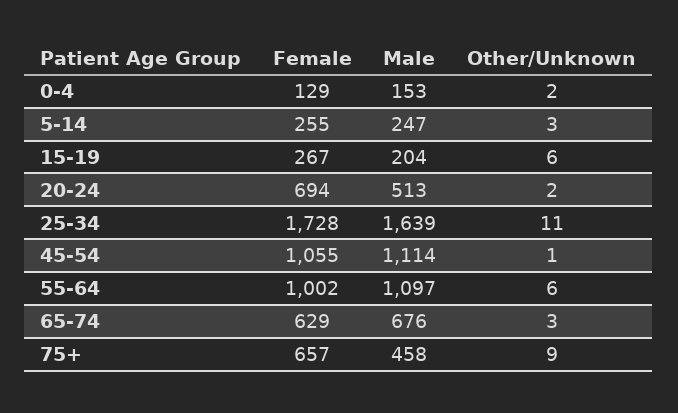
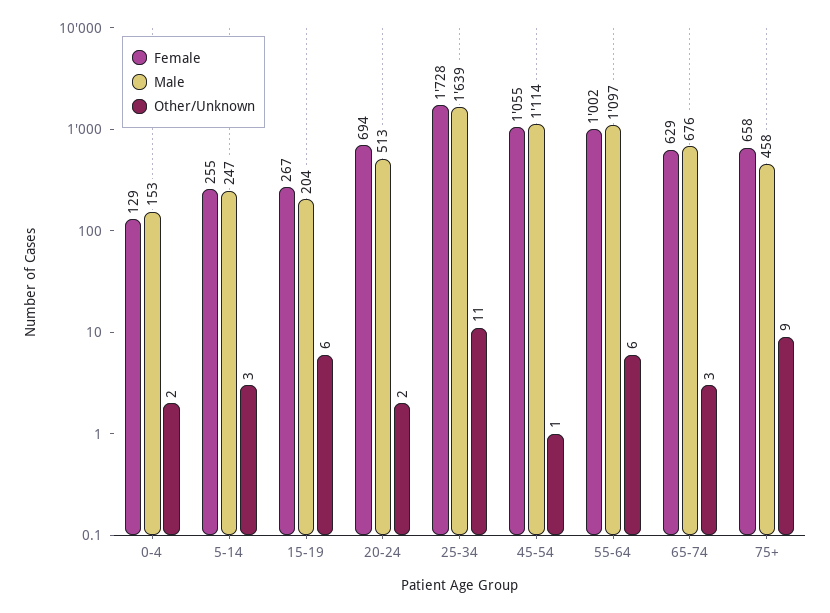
  {
    "Female": {
      "0-4": 129,
      "5-14": 255,
      "15-19": 267,
      "20-24": 694,
      "25-34": 1728,
      "45-54": 1055,
      "55-64": 1002,
      "65-74": 629,
-     "75+": 657
+     "75+": 658
    },
    "Male": {
      "0-4": 153,
      "5-14": 247,
      "15-19": 204,
      "20-24": 513,
      "25-34": 1639,
      "45-54": 1114,
      "55-64": 1097,
      "65-74": 676,
      "75+": 458
    },
    "Other/Unknown": {
      "0-4": 2,
      "5-14": 3,
      "15-19": 6,
      "20-24": 2,
      "25-34": 11,
      "45-54": 1,
      "55-64": 6,
      "65-74": 3,
      "75+": 9
    }
  }

